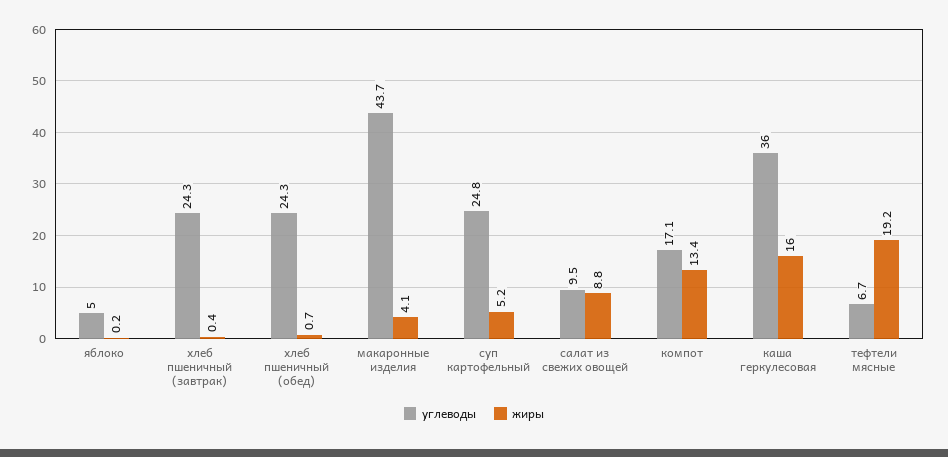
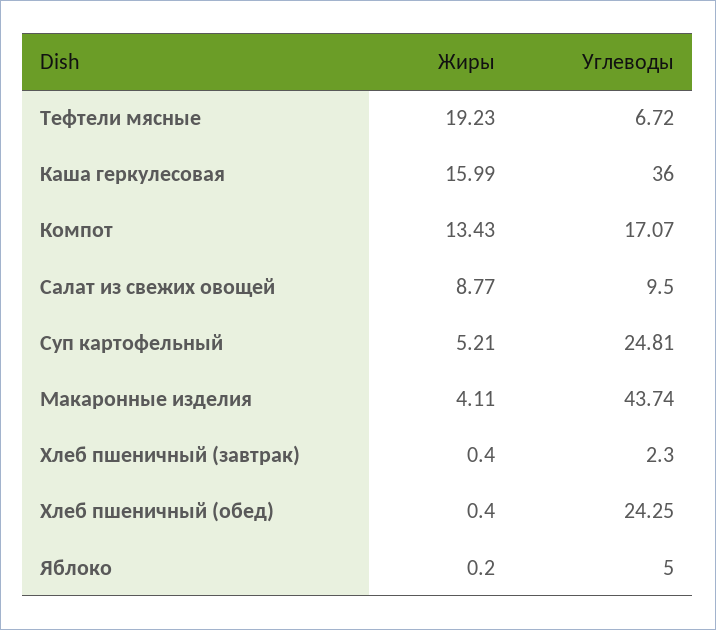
  {
    "углеводы": {
      "яблоко": 5,
-     "хлеб пшеничный (завтрак)": 24.3,
+     "хлеб пшеничный (завтрак)": 2.3,
      "хлеб пшеничный (обед)": 24.25,
      "макаронные изделия": 43.74,
      "суп картофельный": 24.81,
      "салат из свежих овощей": 9.5,
      "компот": 17.07,
      "каша геркулесовая": 36,
      "тефтели мясные": 6.72
    },
    "жиры": {
      "яблоко": 0.2,
      "хлеб пшеничный (завтрак)": 0.4,
-     "хлеб пшеничный (обед)": 0.7,
+     "хлеб пшеничный (обед)": 0.4,
      "макаронные изделия": 4.11,
      "суп картофельный": 5.21,
      "салат из свежих овощей": 8.77,
      "компот": 13.43,
      "каша геркулесовая": 15.99,
      "тефтели мясные": 19.23
    }
  }

